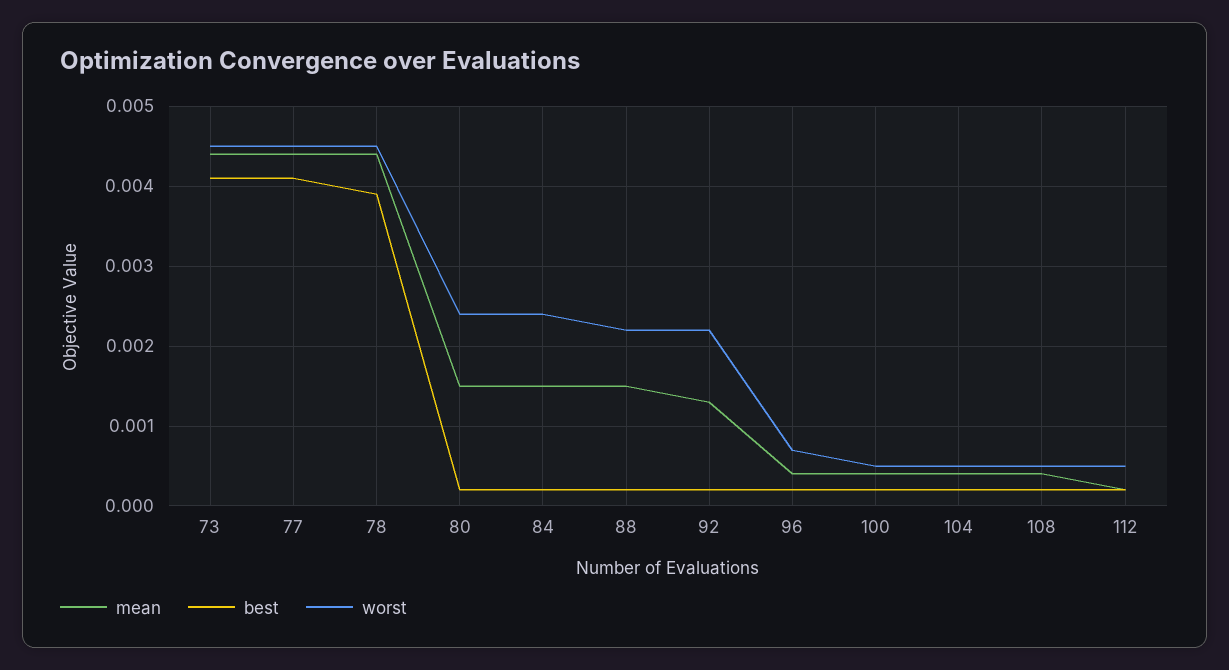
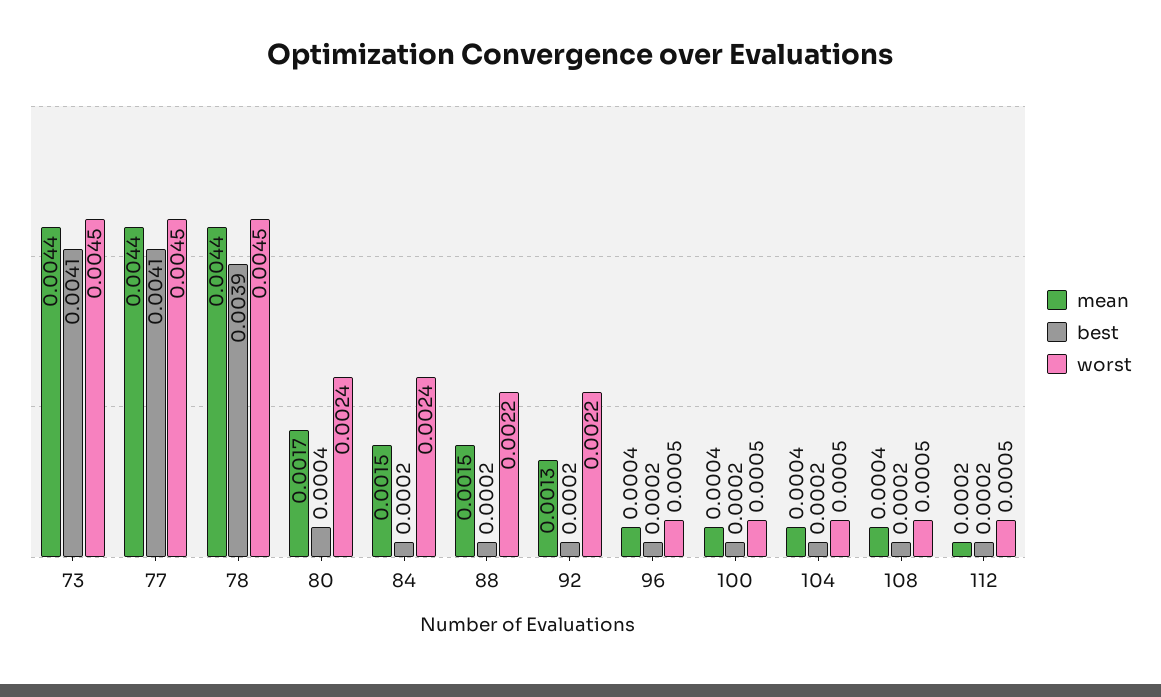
  {
    "mean": {
      "73": 0.0044,
      "77": 0.0044,
      "78": 0.0044,
-     "80": 0.0015,
+     "80": 0.0017,
      "84": 0.0015,
      "88": 0.0015,
      "92": 0.0013,
      "96": 0.0004,
      "100": 0.0004,
      "104": 0.0004,
      "108": 0.0004,
      "112": 0.0002
    },
    "best": {
      "73": 0.0041,
      "77": 0.0041,
      "78": 0.0039,
-     "80": 0.0002,
+     "80": 0.0004,
      "84": 0.0002,
      "88": 0.0002,
      "92": 0.0002,
      "96": 0.0002,
      "100": 0.0002,
      "104": 0.0002,
      "108": 0.0002,
      "112": 0.0002
    },
    "worst": {
      "73": 0.0045,
      "77": 0.0045,
      "78": 0.0045,
      "80": 0.0024,
      "84": 0.0024,
      "88": 0.0022,
      "92": 0.0022,
-     "96": 0.0007,
+     "96": 0.0005,
      "100": 0.0005,
      "104": 0.0005,
      "108": 0.0005,
      "112": 0.0005
    }
  }

